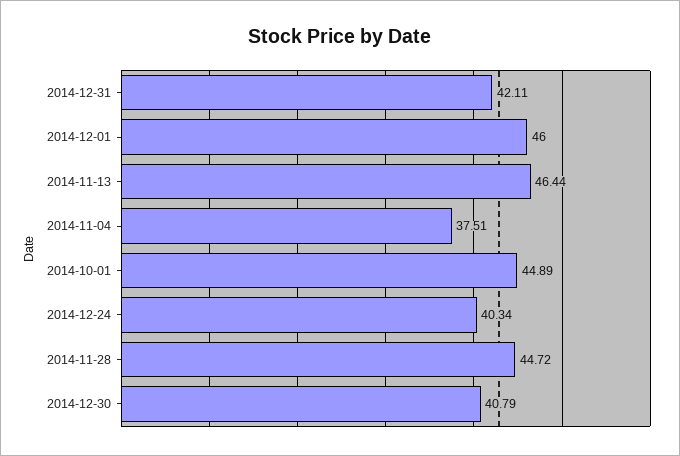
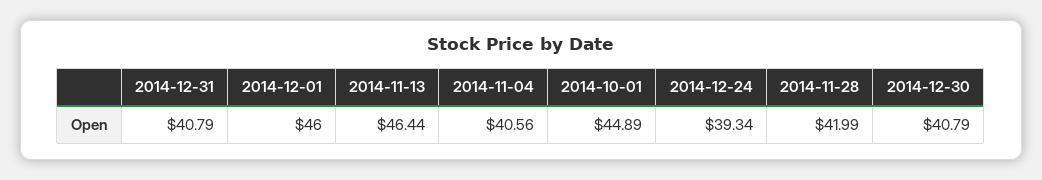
  {
-   "2014-12-31": 42.11,
+   "2014-12-31": 40.79,
    "2014-12-01": 46,
    "2014-11-13": 46.44,
-   "2014-11-04": 37.51,
+   "2014-11-04": 40.56,
    "2014-10-01": 44.89,
-   "2014-12-24": 40.34,
+   "2014-12-24": 39.34,
-   "2014-11-28": 44.72,
+   "2014-11-28": 41.99,
    "2014-12-30": 40.79
  }

